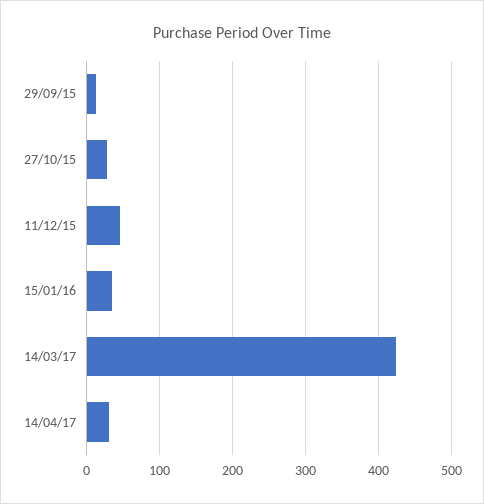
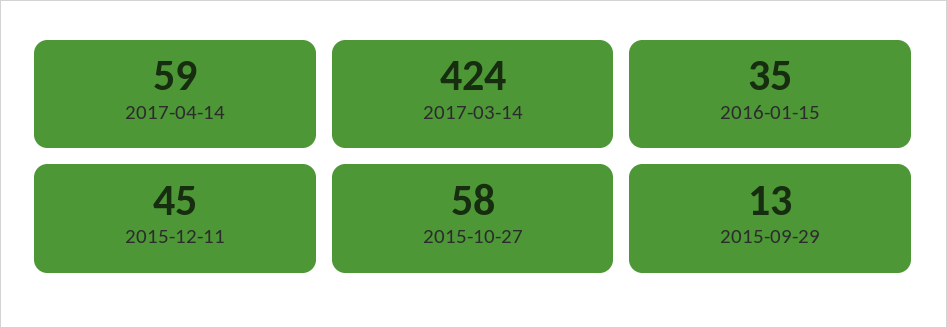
  {
    "29/09/15": 13,
-   "27/10/15": 30,
+   "27/10/15": 58,
    "11/12/15": 45,
    "15/01/16": 35,
    "14/03/17": 424,
-   "14/04/17": 30
+   "14/04/17": 59
  }

